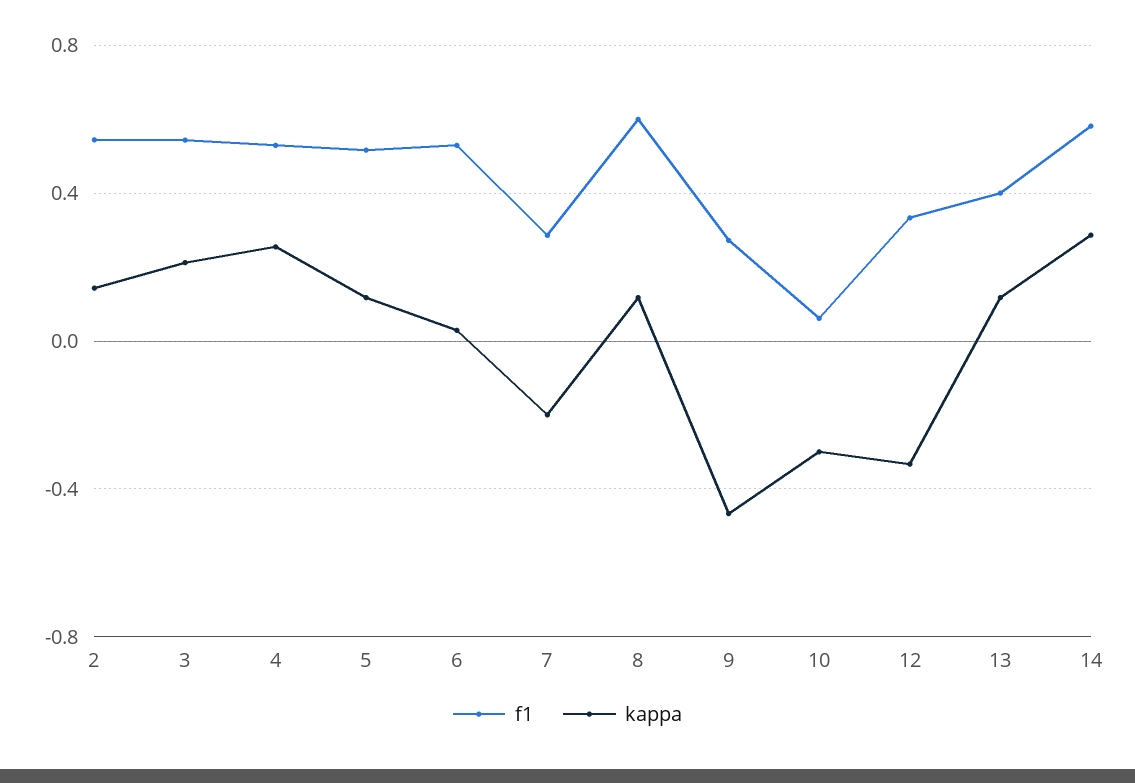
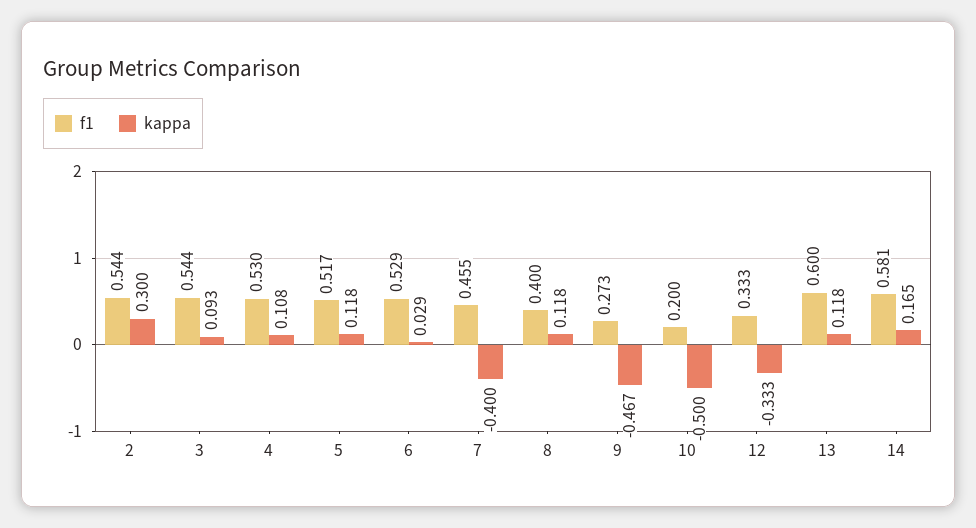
  {
    "f1": {
      "2": 0.544,
      "3": 0.544,
      "4": 0.53,
      "5": 0.517,
      "6": 0.529,
-     "7": 0.3,
+     "7": 0.455,
-     "8": 0.6,
+     "8": 0.4,
      "9": 0.273,
-     "10": 0.05,
+     "10": 0.2,
      "12": 0.333,
-     "13": 0.4,
+     "13": 0.6,
      "14": 0.581
    },
    "kappa": {
-     "2": 0.15,
+     "2": 0.3,
-     "3": 0.2,
+     "3": 0.093,
-     "4": 0.25,
+     "4": 0.108,
      "5": 0.118,
      "6": 0.029,
-     "7": -0.2,
+     "7": -0.4,
      "8": 0.118,
      "9": -0.467,
-     "10": -0.3,
+     "10": -0.5,
      "12": -0.333,
      "13": 0.118,
-     "14": 0.3
+     "14": 0.165
    }
  }

